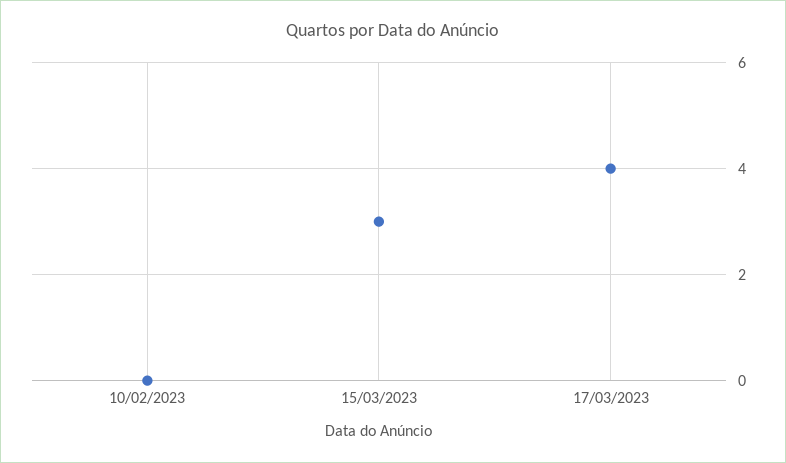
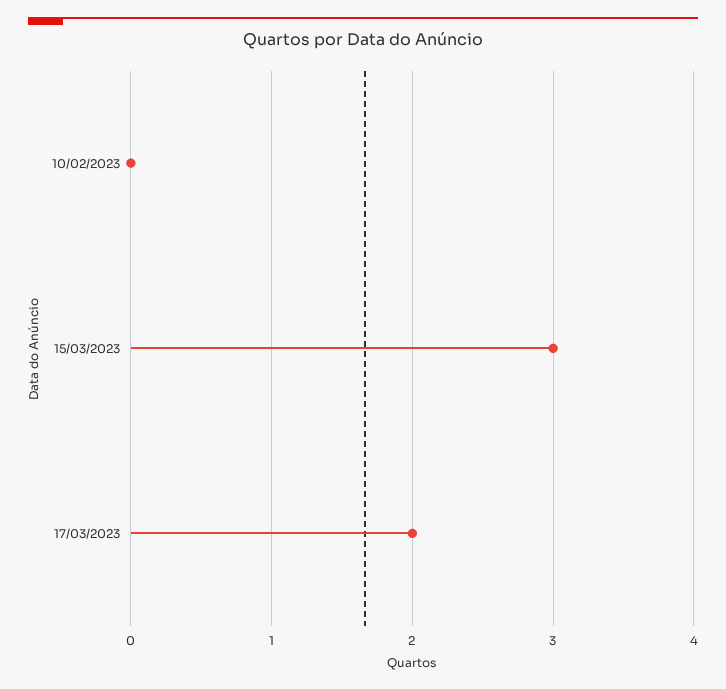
  {
    "10/02/2023": 0,
    "15/03/2023": 3,
-   "17/03/2023": 4
+   "17/03/2023": 2
  }

